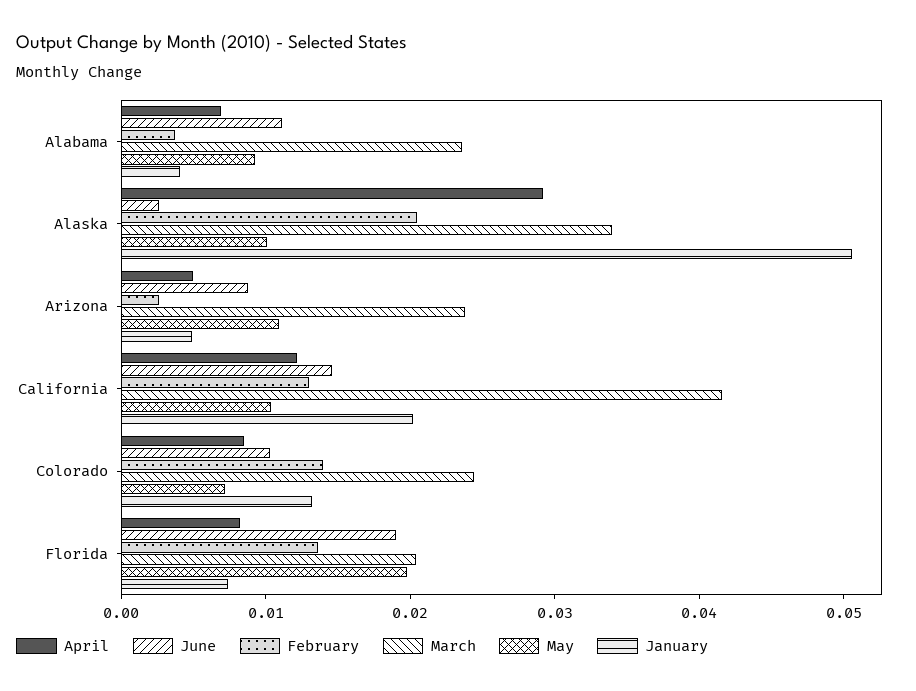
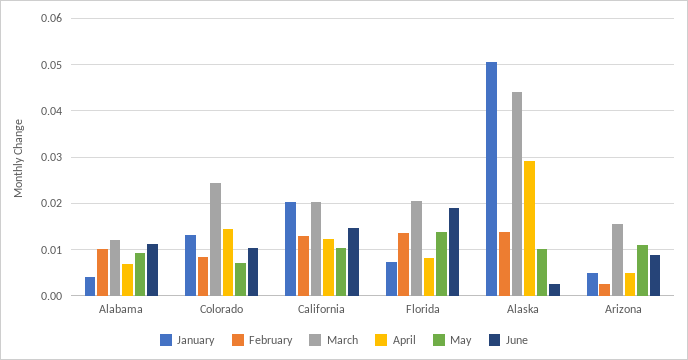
  {
    "April": {
      "Alabama": 0.006,
      "Alaska": 0.03,
      "Arizona": 0.006,
      "California": 0.012,
-     "Colorado": 0.008,
+     "Colorado": 0.014,
      "Florida": 0.008
    },
    "June": {
      "Alabama": 0.012,
      "Alaska": 0.002,
      "Arizona": 0.008,
      "California": 0.014,
      "Colorado": 0.01,
      "Florida": 0.02
    },
    "February": {
-     "Alabama": 0.004,
+     "Alabama": 0.01,
-     "Alaska": 0.02,
+     "Alaska": 0.014,
      "Arizona": 0.002,
      "California": 0.014,
-     "Colorado": 0.014,
+     "Colorado": 0.008,
      "Florida": 0.014
    },
    "March": {
-     "Alabama": 0.024,
+     "Alabama": 0.012,
-     "Alaska": 0.034,
+     "Alaska": 0.044,
-     "Arizona": 0.024,
+     "Arizona": 0.016,
-     "California": 0.042,
+     "California": 0.02,
      "Colorado": 0.024,
      "Florida": 0.02
    },
    "May": {
      "Alabama": 0.01,
      "Alaska": 0.01,
      "Arizona": 0.01,
      "California": 0.01,
      "Colorado": 0.008,
-     "Florida": 0.02
+     "Florida": 0.014
    },
    "January": {
      "Alabama": 0.004,
      "Alaska": 0.05,
      "Arizona": 0.004,
      "California": 0.02,
      "Colorado": 0.014,
      "Florida": 0.008
    }
  }

